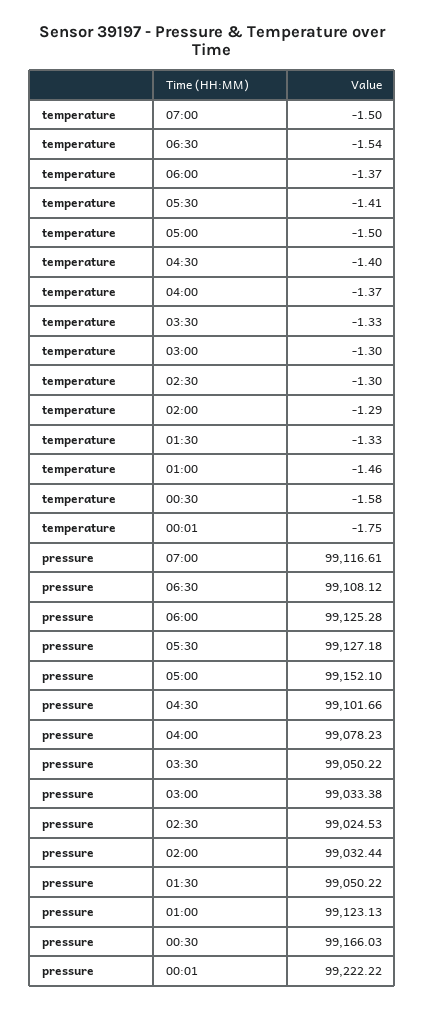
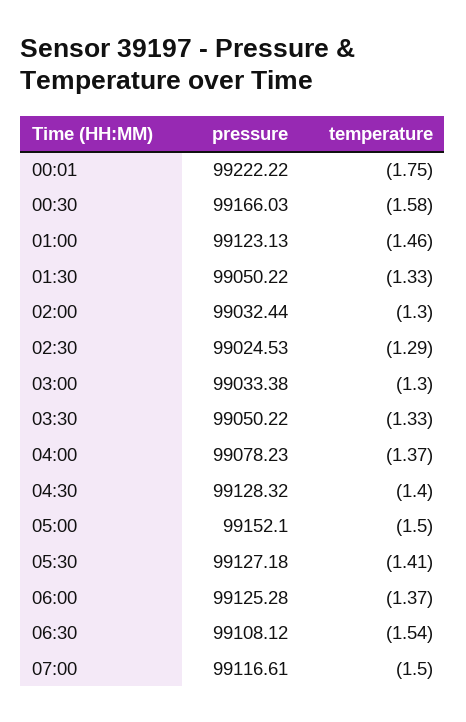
  {
    "temperature": {
      "07:00": -1.5,
      "06:30": -1.54,
      "06:00": -1.37,
      "05:30": -1.41,
      "05:00": -1.5,
      "04:30": -1.4,
      "04:00": -1.37,
      "03:30": -1.33,
      "03:00": -1.3,
-     "02:30": -1.3,
+     "02:30": -1.29,
-     "02:00": -1.29,
+     "02:00": -1.3,
      "01:30": -1.33,
      "01:00": -1.46,
      "00:30": -1.58,
      "00:01": -1.75
    },
    "pressure": {
      "07:00": 99116.61,
      "06:30": 99108.12,
      "06:00": 99125.28,
      "05:30": 99127.18,
      "05:00": 99152.1,
-     "04:30": 99101.66,
+     "04:30": 99128.32,
      "04:00": 99078.23,
      "03:30": 99050.22,
      "03:00": 99033.38,
      "02:30": 99024.53,
      "02:00": 99032.44,
      "01:30": 99050.22,
      "01:00": 99123.13,
      "00:30": 99166.03,
      "00:01": 99222.22
    }
  }

